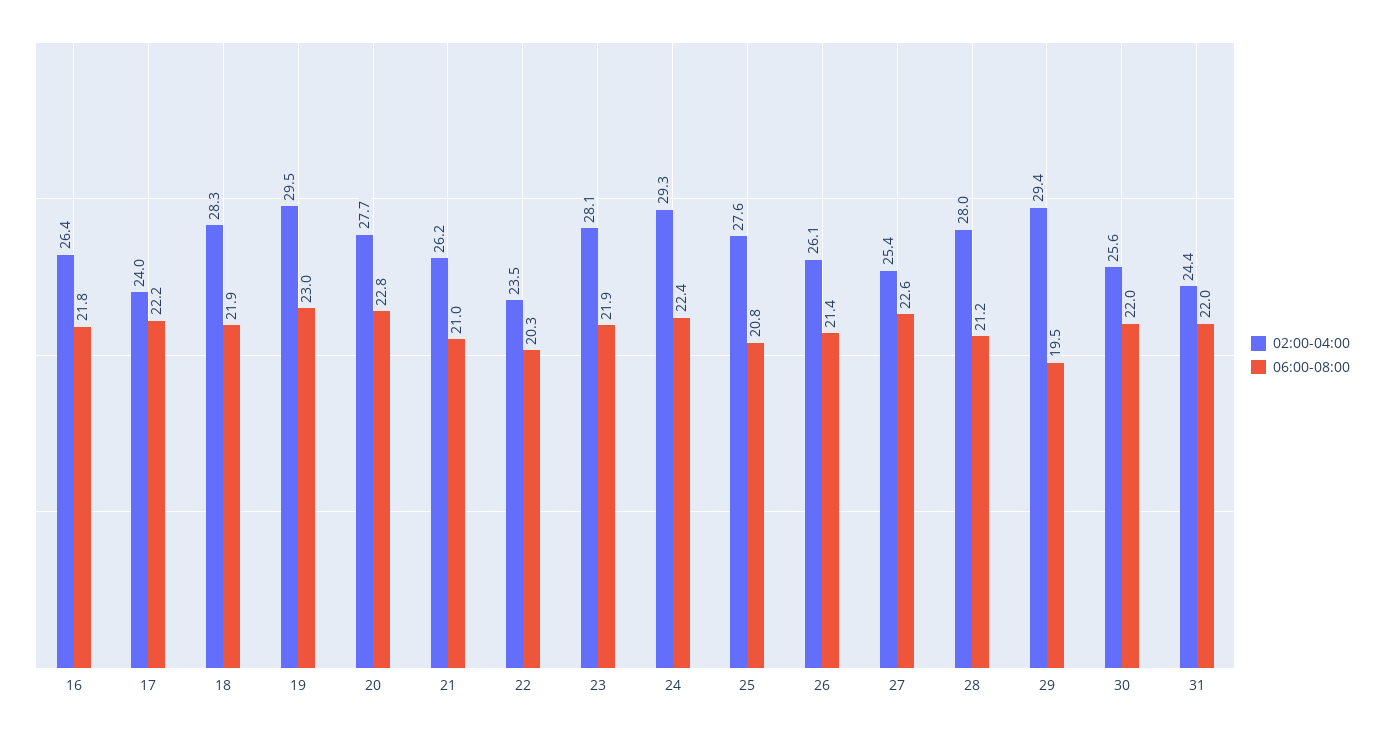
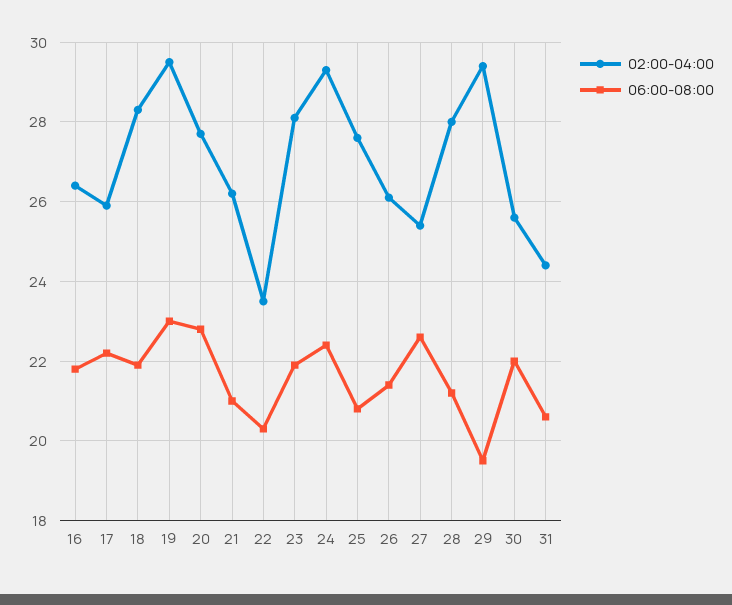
  {
    "02:00-04:00": {
      "16": 26.4,
-     "17": 24,
+     "17": 26,
      "18": 28.3,
      "19": 29.5,
      "20": 27.7,
      "21": 26.2,
      "22": 23.5,
      "23": 28.1,
      "24": 29.3,
      "25": 27.6,
      "26": 26.1,
      "27": 25.4,
      "28": 28,
      "29": 29.4,
      "30": 25.6,
      "31": 24.4
    },
    "06:00-08:00": {
      "16": 21.8,
      "17": 22.2,
      "18": 21.9,
      "19": 23,
      "20": 22.8,
      "21": 21,
      "22": 20.3,
      "23": 21.9,
      "24": 22.4,
      "25": 20.8,
      "26": 21.4,
      "27": 22.6,
      "28": 21.2,
      "29": 19.5,
      "30": 22,
-     "31": 22
+     "31": 20.5
    }
  }

